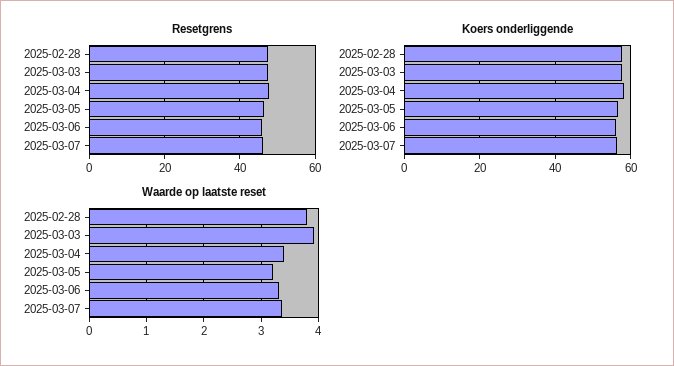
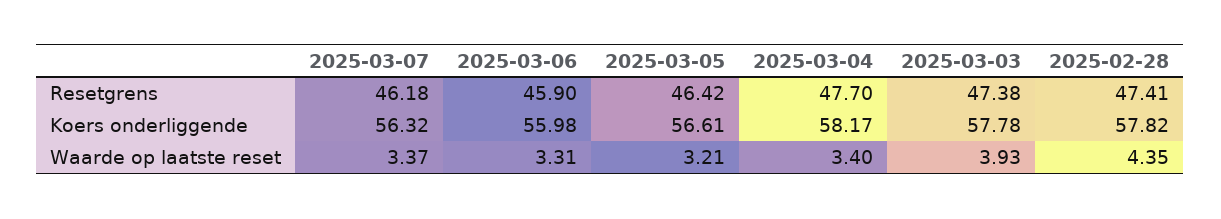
  {
    "Resetgrens": {
      "2025-02-28": 47.41,
      "2025-03-03": 47.38,
      "2025-03-04": 47.7,
      "2025-03-05": 46.42,
      "2025-03-06": 45.9,
      "2025-03-07": 46.18
    },
    "Koers onderliggende": {
      "2025-02-28": 57.82,
      "2025-03-03": 57.78,
      "2025-03-04": 58.17,
      "2025-03-05": 56.61,
      "2025-03-06": 55.98,
      "2025-03-07": 56.32
    },
    "Waarde op laatste reset": {
-     "2025-02-28": 3.8,
+     "2025-02-28": 4.35,
      "2025-03-03": 3.93,
      "2025-03-04": 3.4,
      "2025-03-05": 3.21,
      "2025-03-06": 3.31,
      "2025-03-07": 3.37
    }
  }

